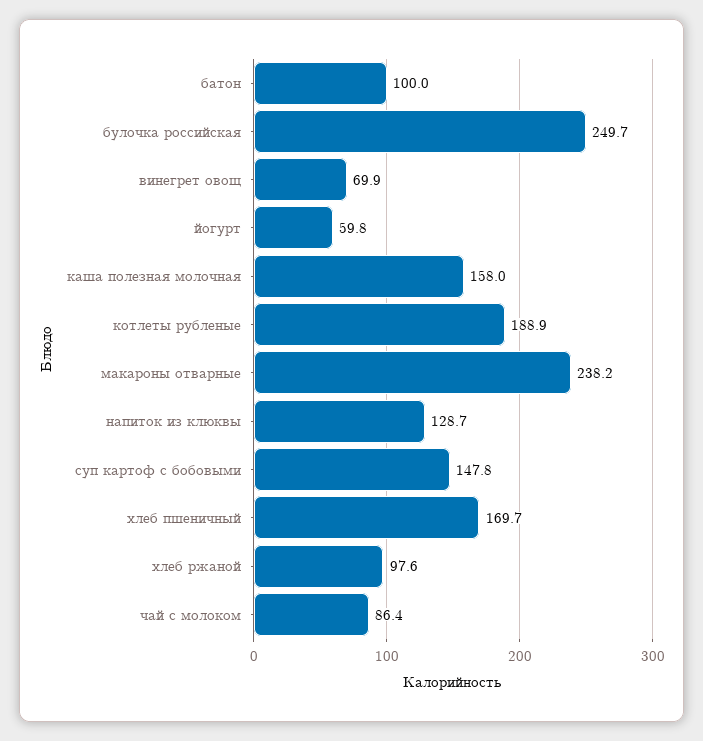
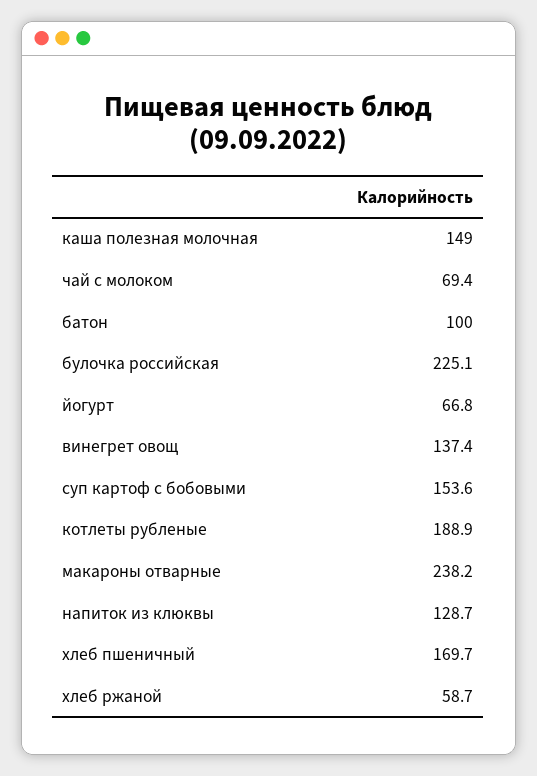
  {
    "батон": 100,
-   "булочка российская": 249.7,
+   "булочка российская": 225.1,
-   "винегрет овощ": 69.9,
+   "винегрет овощ": 137.4,
-   "йогурт": 59.8,
+   "йогурт": 66.8,
-   "каша полезная молочная": 158,
+   "каша полезная молочная": 149,
    "котлеты рубленые": 188.9,
    "макароны отварные": 238.2,
    "напиток из клюквы": 128.7,
-   "суп картоф с бобовыми": 147.8,
+   "суп картоф с бобовыми": 153.6,
    "хлеб пшеничный": 169.7,
-   "хлеб ржаной": 97.6,
+   "хлеб ржаной": 58.7,
-   "чай с молоком": 86.4
+   "чай с молоком": 69.4
  }

